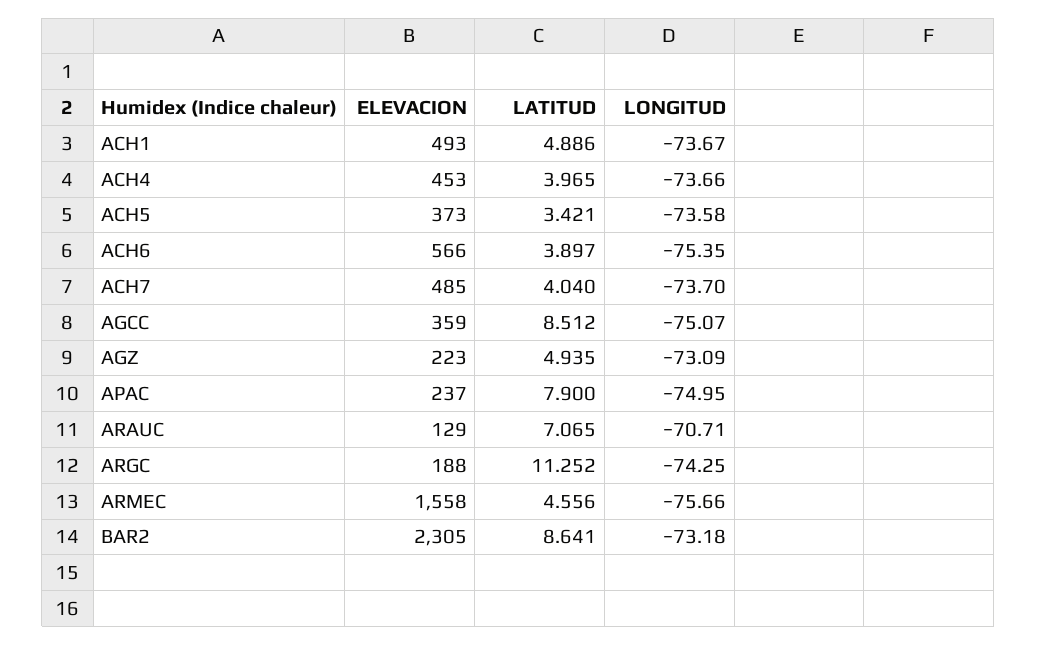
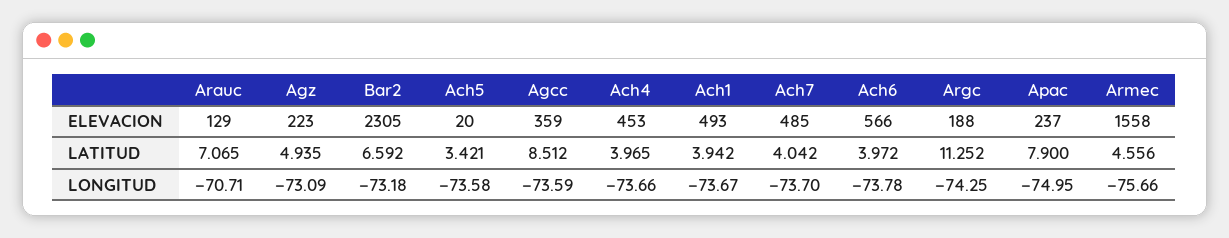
  {
    "ELEVACION": {
      "ACH1": 493,
      "ACH4": 453,
-     "ACH5": 373,
+     "ACH5": 20,
      "ACH6": 566,
      "ACH7": 485,
      "AGCC": 359,
      "AGZ": 223,
      "APAC": 237,
      "ARAUC": 129,
      "ARGC": 188,
      "ARMEC": 1558,
      "BAR2": 2305
    },
    "LATITUD": {
-     "ACH1": 4.886,
+     "ACH1": 3.942,
      "ACH4": 3.965,
      "ACH5": 3.421,
-     "ACH6": 3.897,
+     "ACH6": 3.972,
-     "ACH7": 4.04,
+     "ACH7": 4.042,
      "AGCC": 8.512,
      "AGZ": 4.935,
      "APAC": 7.9,
      "ARAUC": 7.065,
      "ARGC": 11.252,
      "ARMEC": 4.556,
-     "BAR2": 8.641
+     "BAR2": 6.592
    },
    "LONGITUD": {
      "ACH1": -73.67,
      "ACH4": -73.66,
      "ACH5": -73.58,
-     "ACH6": -75.35,
+     "ACH6": -73.78,
      "ACH7": -73.7,
-     "AGCC": -75.07,
+     "AGCC": -73.59,
      "AGZ": -73.09,
      "APAC": -74.95,
      "ARAUC": -70.71,
      "ARGC": -74.25,
      "ARMEC": -75.66,
      "BAR2": -73.18
    }
  }

